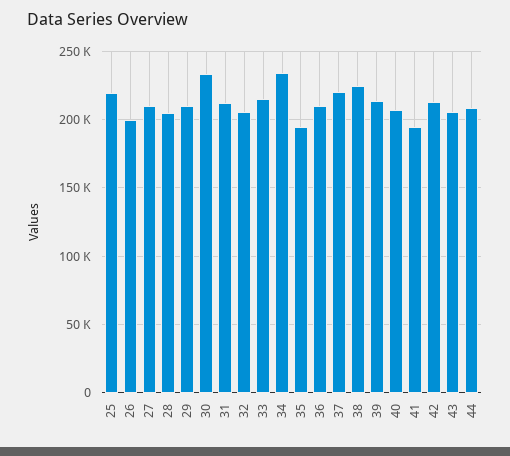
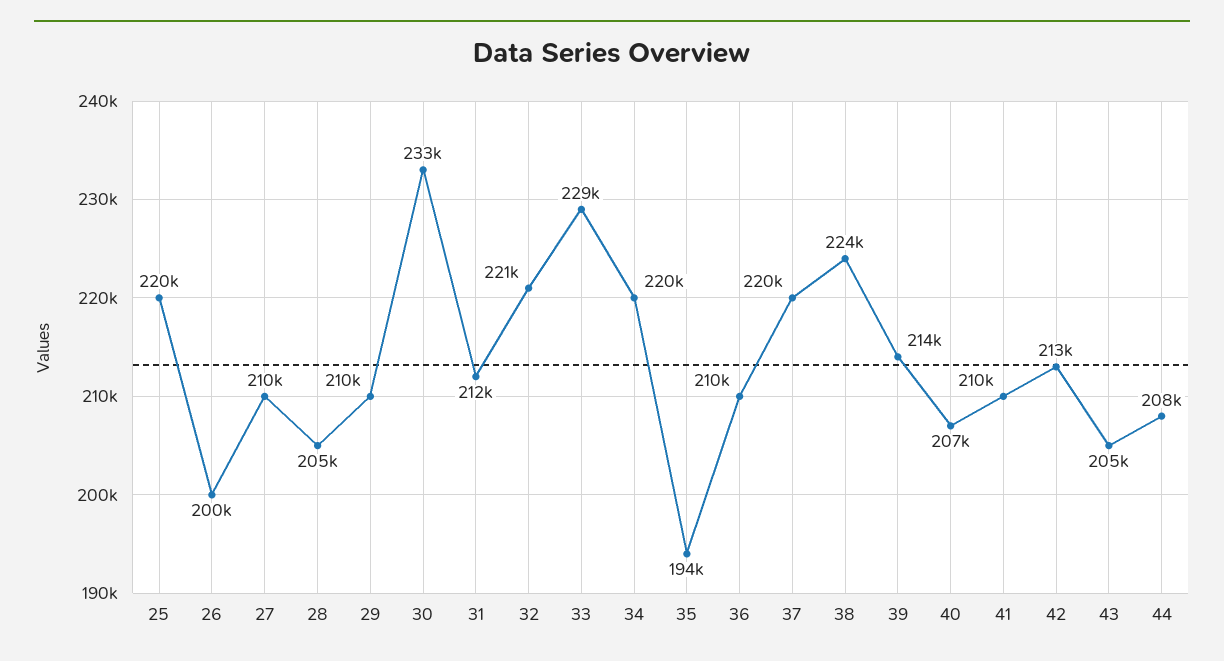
  {
    "25": 220000,
    "26": 200000,
    "27": 210000,
    "28": 205000,
    "29": 210000,
    "30": 233000,
    "31": 212000,
-   "32": 205000,
+   "32": 221000,
-   "33": 215000,
+   "33": 229000,
-   "34": 235000,
+   "34": 220000,
    "35": 194000,
    "36": 210000,
    "37": 220000,
    "38": 224000,
    "39": 214000,
    "40": 207000,
-   "41": 195000,
+   "41": 210000,
    "42": 213000,
    "43": 205000,
    "44": 208000
  }

